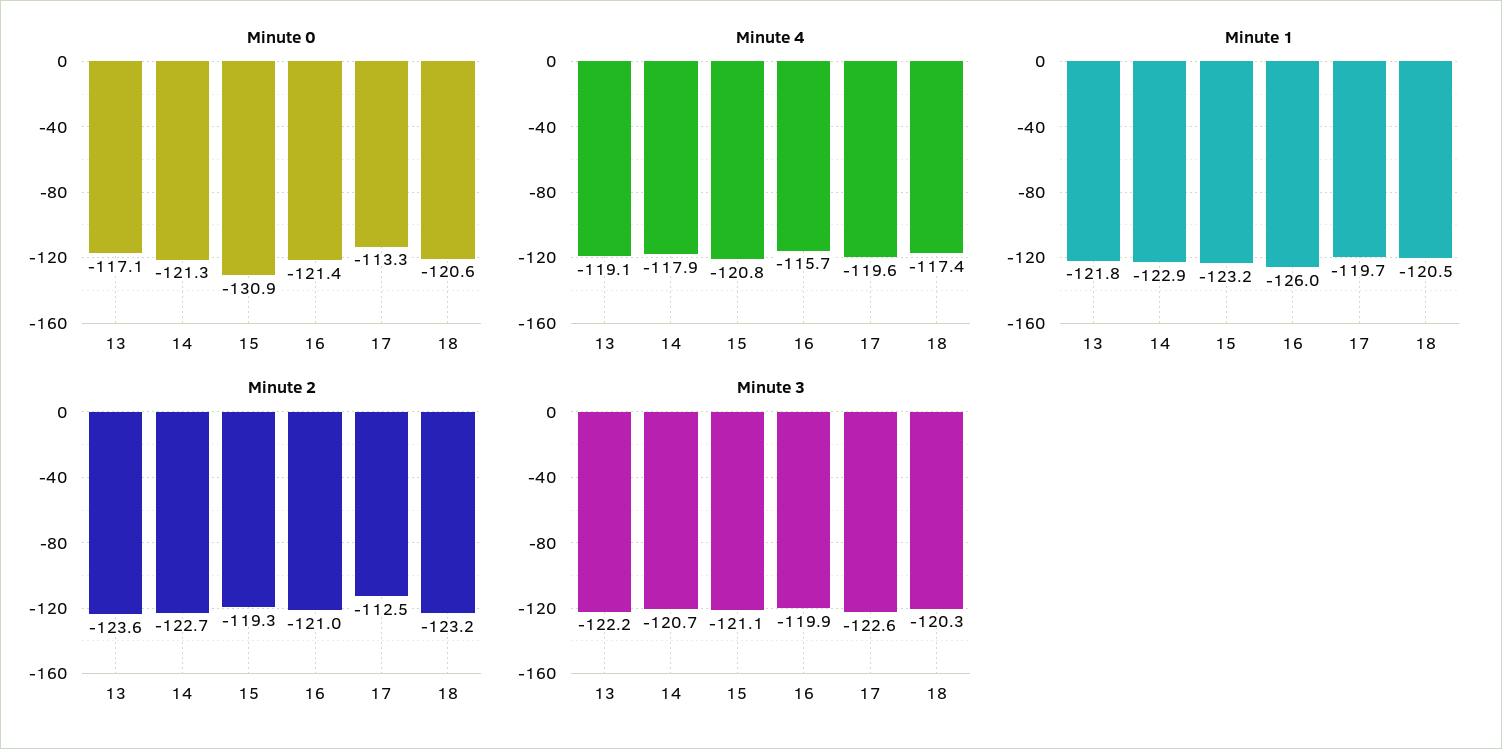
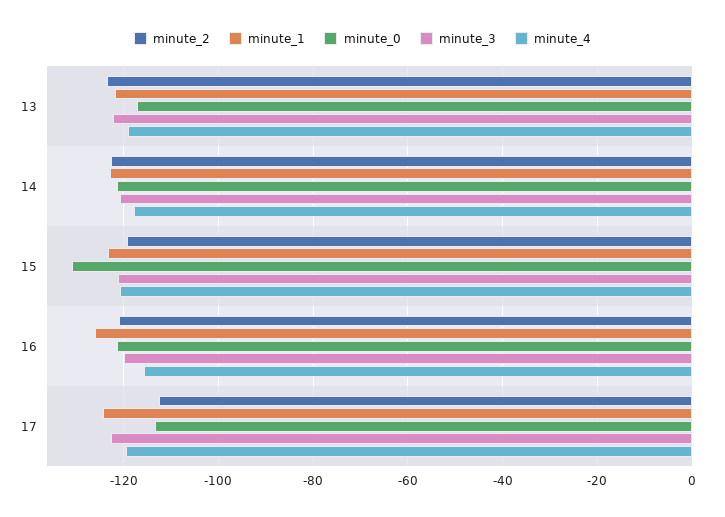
  {
    "Minute 0": {
      "13": -117.1,
      "14": -121.3,
      "15": -130.9,
      "16": -121.4,
-     "17": -113.3,
+     "17": -113.3
-     "18": -120.6
    },
    "Minute 4": {
      "13": -119.1,
      "14": -117.9,
      "15": -120.8,
      "16": -115.7,
-     "17": -119.6,
+     "17": -119.6
-     "18": -117.4
    },
    "Minute 1": {
      "13": -121.8,
      "14": -122.9,
      "15": -123.2,
      "16": -126,
-     "17": -119.7,
+     "17": -124
-     "18": -120.5
    },
    "Minute 2": {
      "13": -123.6,
      "14": -122.7,
      "15": -119.3,
      "16": -121,
-     "17": -112.5,
+     "17": -112.5
-     "18": -123.2
    },
    "Minute 3": {
      "13": -122.2,
      "14": -120.7,
      "15": -121.1,
      "16": -119.9,
-     "17": -122.6,
+     "17": -122.6
-     "18": -120.3
    }
  }

